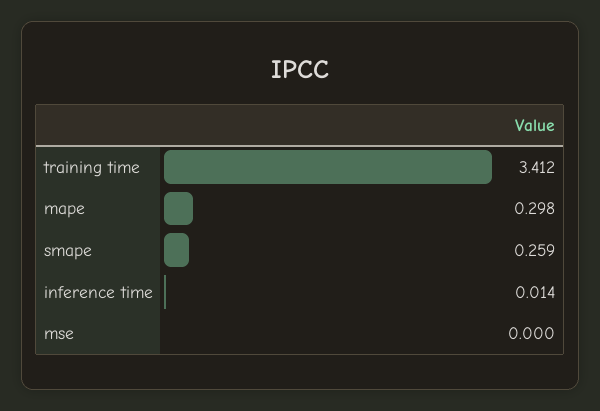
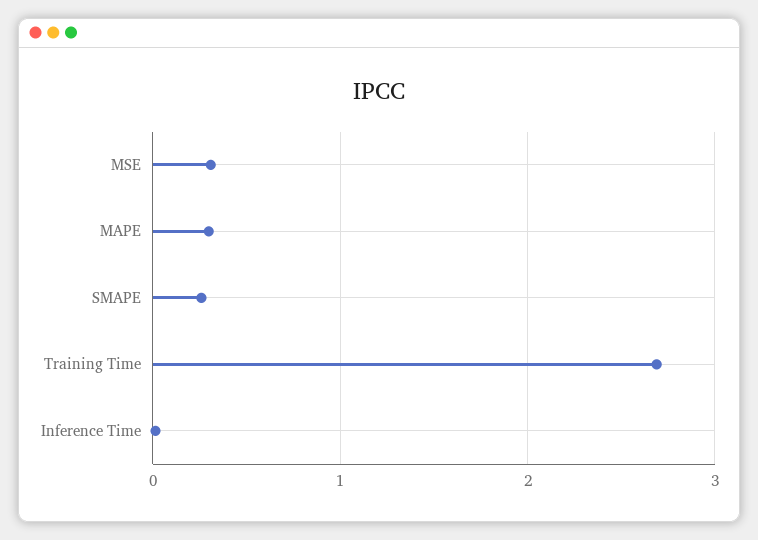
  {
-   "training time": 3.412,
+   "training time": 2.7,
    "mape": 0.298,
    "smape": 0.259,
    "inference time": 0.014,
-   "mse": 0
+   "mse": 0.3
  }

